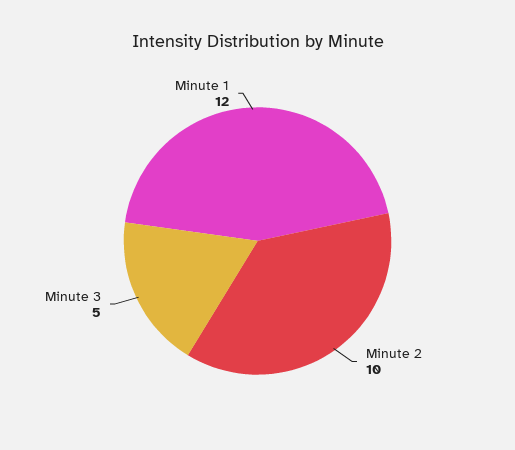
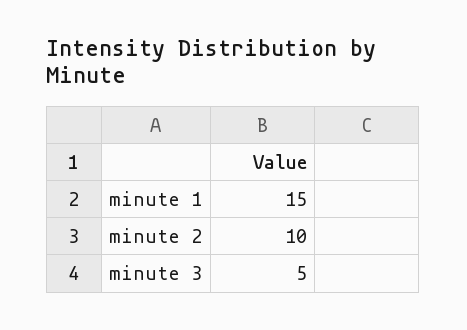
  {
    "Minute 2": 10,
    "Minute 3": 5,
-   "Minute 1": 12
+   "Minute 1": 15
  }

